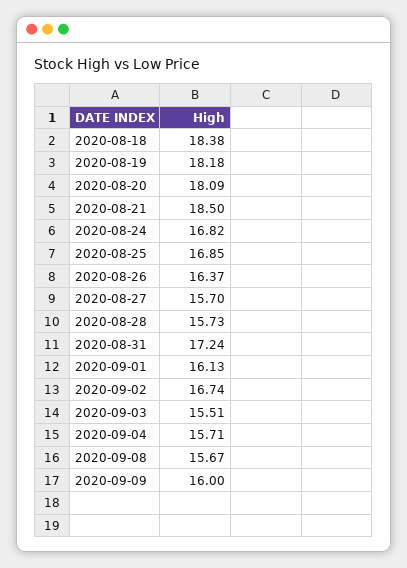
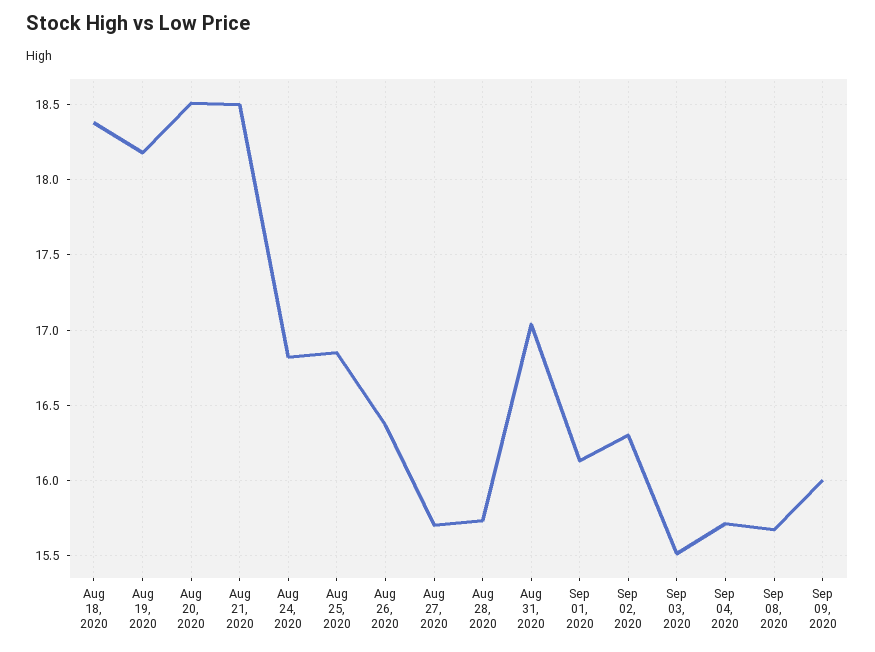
  {
    "2020-08-18": 18.38,
    "2020-08-19": 18.18,
-   "2020-08-20": 18.09,
+   "2020-08-20": 18.5,
    "2020-08-21": 18.5,
    "2020-08-24": 16.82,
    "2020-08-25": 16.85,
    "2020-08-26": 16.37,
    "2020-08-27": 15.7,
    "2020-08-28": 15.73,
-   "2020-08-31": 17.24,
+   "2020-08-31": 17.05,
    "2020-09-01": 16.13,
-   "2020-09-02": 16.74,
+   "2020-09-02": 16.3,
    "2020-09-03": 15.51,
    "2020-09-04": 15.71,
    "2020-09-08": 15.67,
    "2020-09-09": 16
  }

